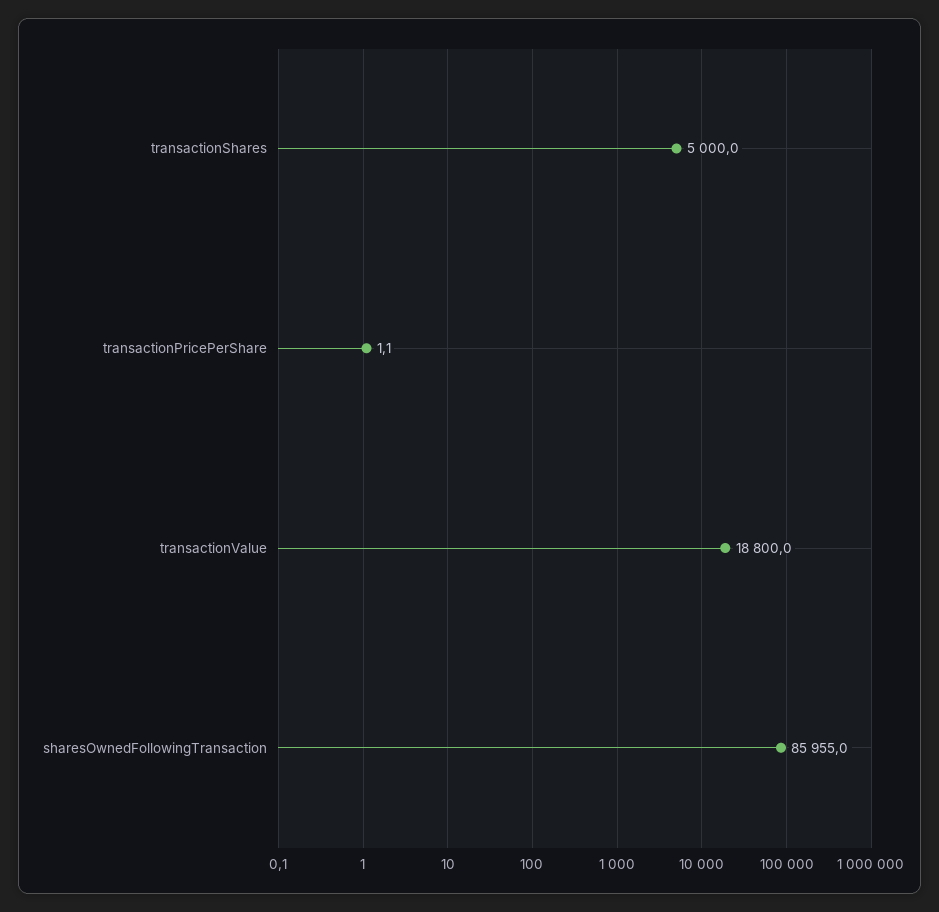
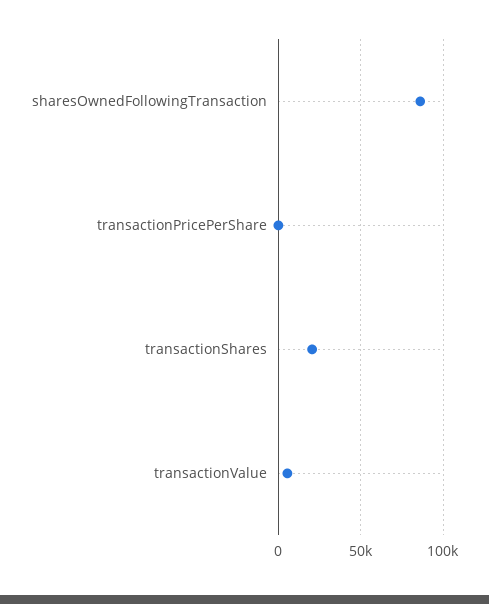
  {
-   "transactionShares": 5000,
+   "transactionShares": 20000,
    "transactionPricePerShare": 1.1,
-   "transactionValue": 18800,
+   "transactionValue": 5000,
    "sharesOwnedFollowingTransaction": 85955
  }

